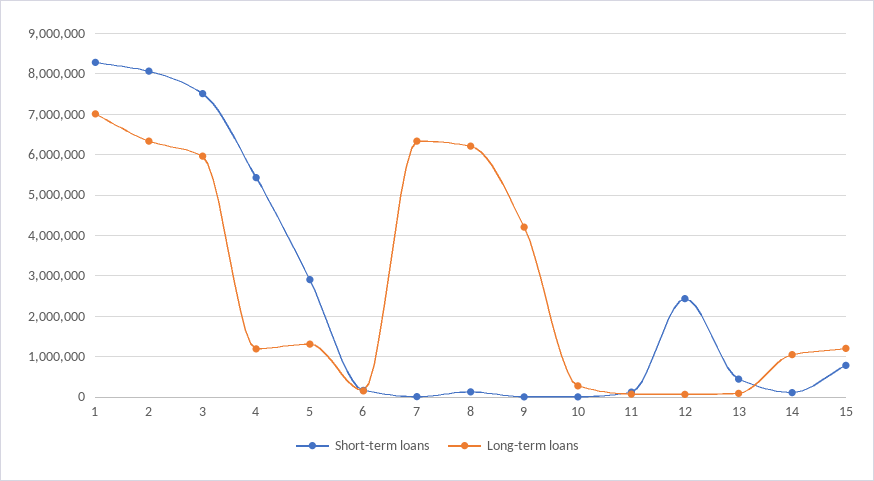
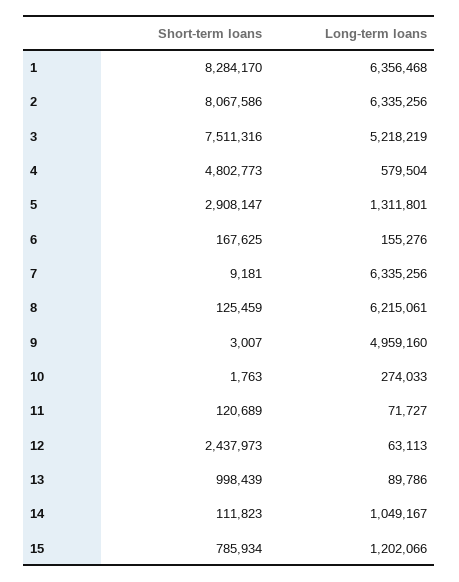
  {
    "Short-term loans": {
      "1": 8284170,
      "2": 8067586,
      "3": 7511316,
-     "4": 5400000,
+     "4": 4802773,
      "5": 2908147,
      "6": 167625,
      "7": 9181,
      "8": 125459,
      "9": 3007,
      "10": 1763,
      "11": 120689,
      "12": 2437973,
-     "13": 400000,
+     "13": 998439,
      "14": 111823,
      "15": 785934
    },
    "Long-term loans": {
-     "1": 7000000,
+     "1": 6356468,
      "2": 6335256,
-     "3": 6000000,
+     "3": 5218219,
-     "4": 1200000,
+     "4": 579504,
      "5": 1311801,
      "6": 155276,
      "7": 6335256,
      "8": 6215061,
-     "9": 4200000,
+     "9": 4959160,
      "10": 274033,
      "11": 71727,
      "12": 63113,
      "13": 89786,
      "14": 1049167,
      "15": 1202066
    }
  }

